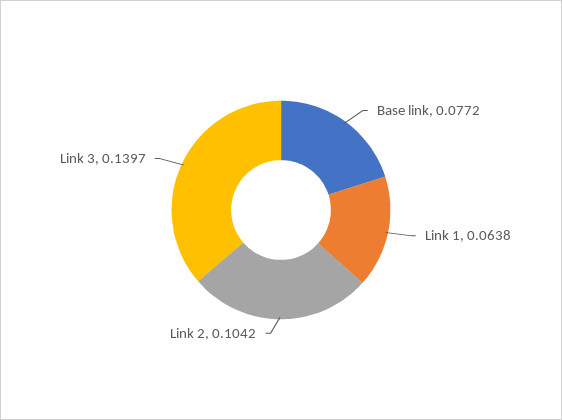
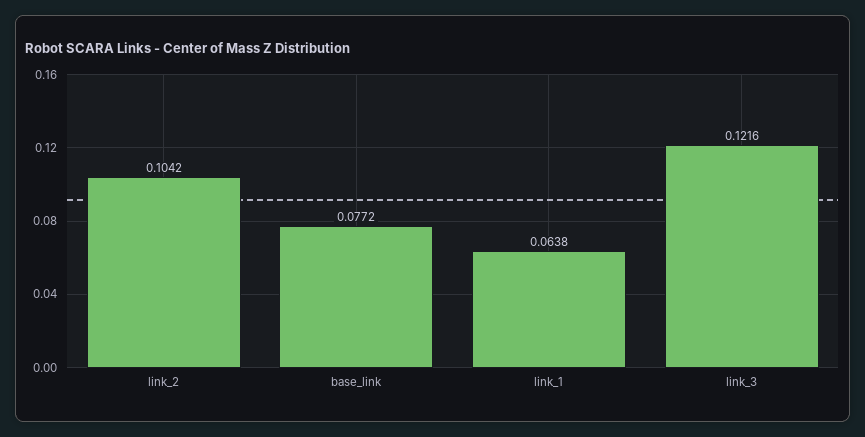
  {
    "Base link": 0.0772,
    "Link 1": 0.0638,
    "Link 2": 0.1042,
-   "Link 3": 0.1397
+   "Link 3": 0.1216
  }

